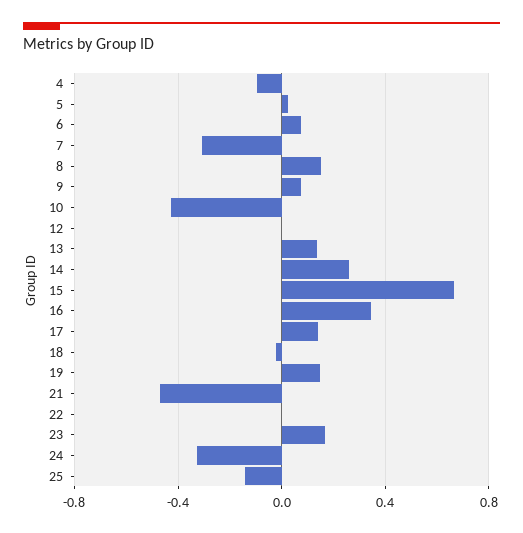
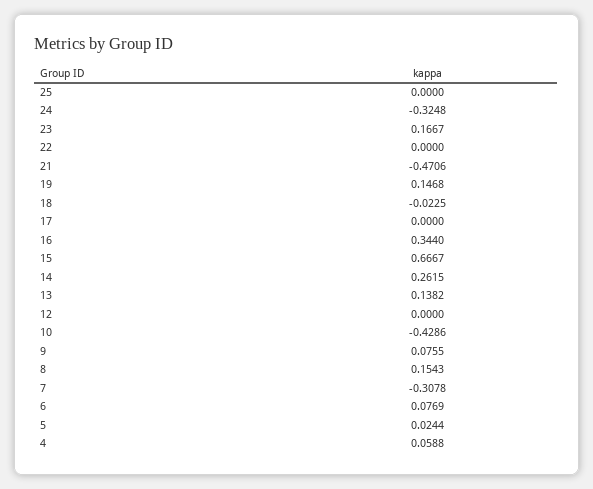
  {
-   "4": -0.1,
+   "4": 0.0588,
    "5": 0.0244,
    "6": 0.0769,
    "7": -0.3078,
    "8": 0.1543,
    "9": 0.0755,
    "10": -0.4286,
    "12": 0,
    "13": 0.1382,
    "14": 0.2615,
    "15": 0.6667,
    "16": 0.344,
-   "17": 0.15,
+   "17": 0,
    "18": -0.0225,
    "19": 0.1468,
    "21": -0.4706,
    "22": 0,
    "23": 0.1667,
    "24": -0.3248,
-   "25": -0.15
+   "25": 0
  }

